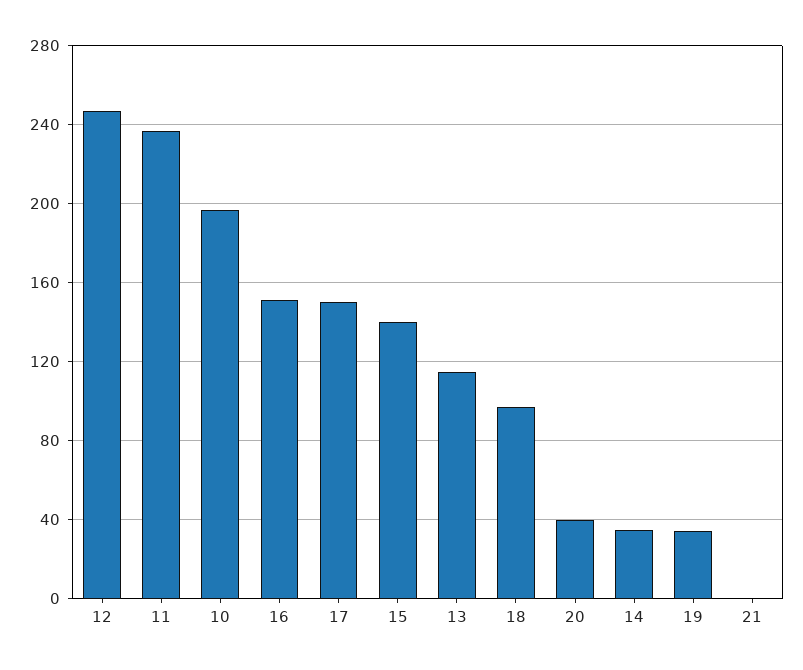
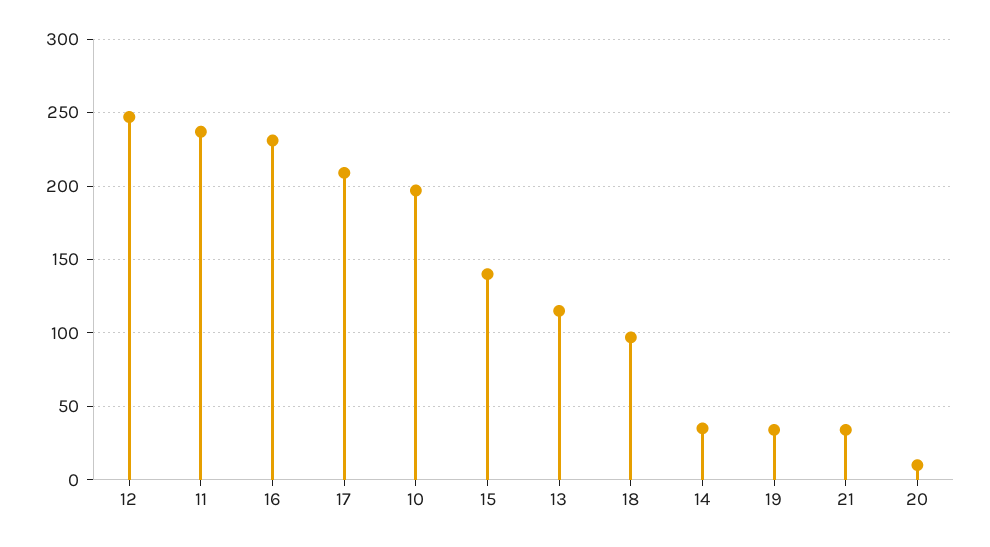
  {
    "12": 245,
    "11": 235,
    "10": 195,
-   "16": 150,
+   "16": 230,
-   "17": 150,
+   "17": 210,
    "15": 140,
    "13": 115,
    "18": 95,
-   "20": 40,
+   "20": 10,
    "14": 35,
    "19": 35,
-   "21": 0
+   "21": 35
  }

